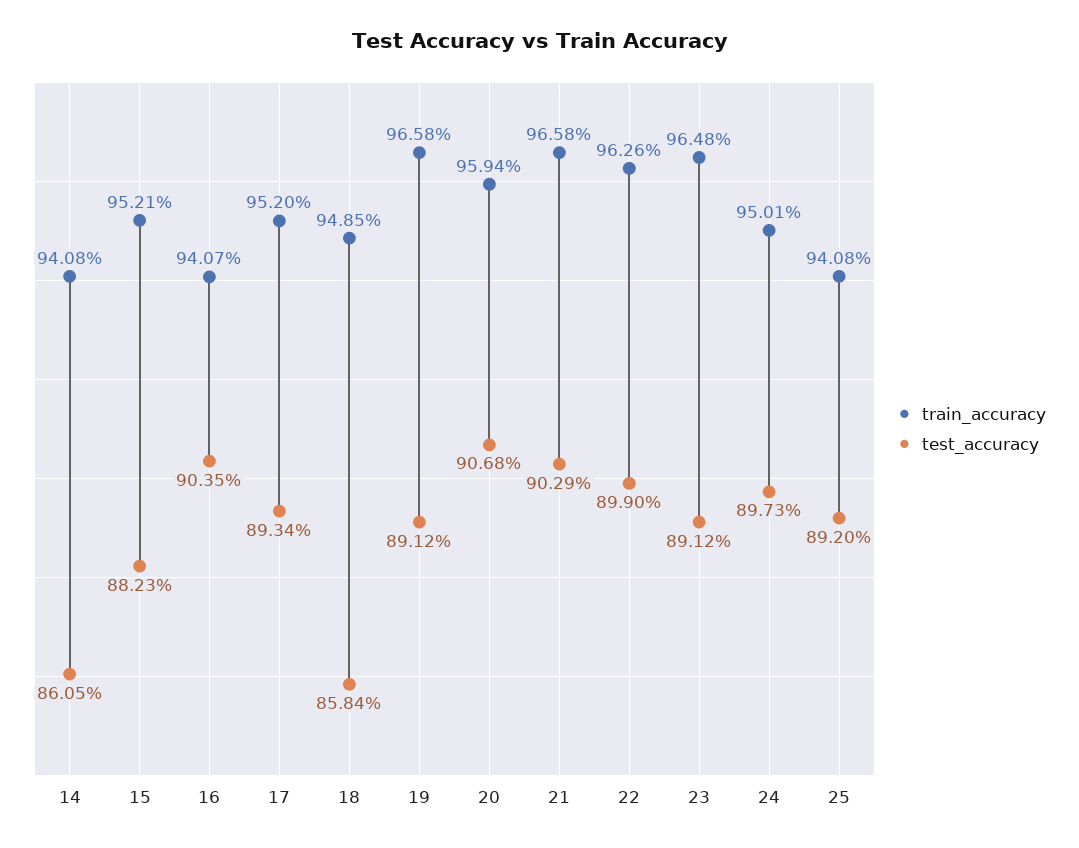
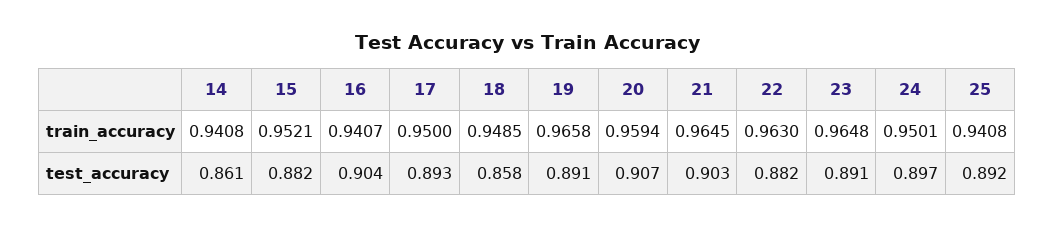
  {
    "train_accuracy": {
      "14": 0.9408,
      "15": 0.9521,
      "16": 0.9407,
-     "17": 0.952,
+     "17": 0.95,
      "18": 0.9485,
      "19": 0.9658,
      "20": 0.9594,
-     "21": 0.9658,
+     "21": 0.9645,
-     "22": 0.9626,
+     "22": 0.963,
      "23": 0.9648,
      "24": 0.9501,
      "25": 0.9408
    },
    "test_accuracy": {
      "14": 0.8605,
      "15": 0.8823,
      "16": 0.9035,
      "17": 0.8934,
      "18": 0.8584,
      "19": 0.8912,
      "20": 0.9068,
      "21": 0.9029,
-     "22": 0.899,
+     "22": 0.882,
      "23": 0.8912,
      "24": 0.8973,
      "25": 0.892
    }
  }

